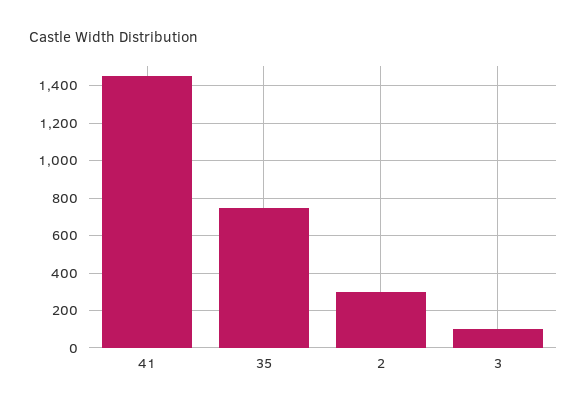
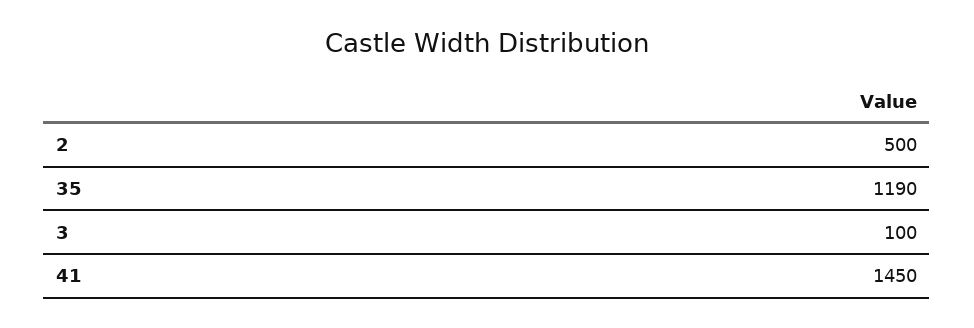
  {
    "41": 1450,
-   "35": 750,
+   "35": 1190,
-   "2": 300,
+   "2": 500,
    "3": 100
  }

